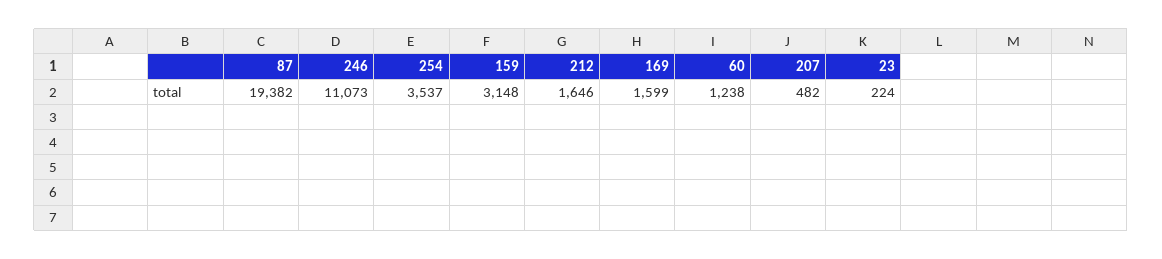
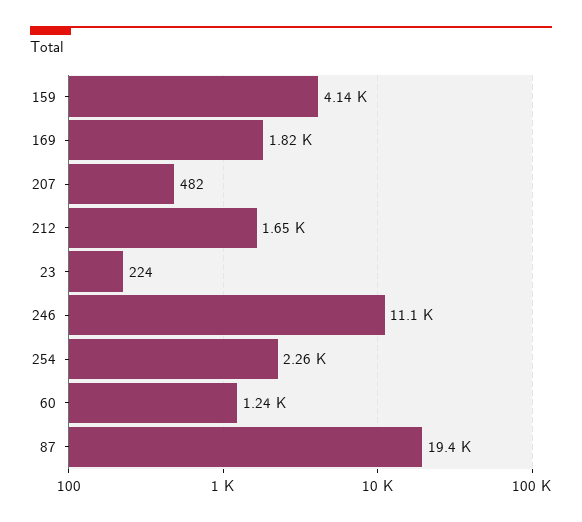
  {
    "87": 19382,
    "246": 11073,
-   "254": 3537,
+   "254": 2260,
-   "159": 3148,
+   "159": 4140,
    "212": 1646,
-   "169": 1599,
+   "169": 1820,
    "60": 1238,
    "207": 482,
    "23": 224
  }

